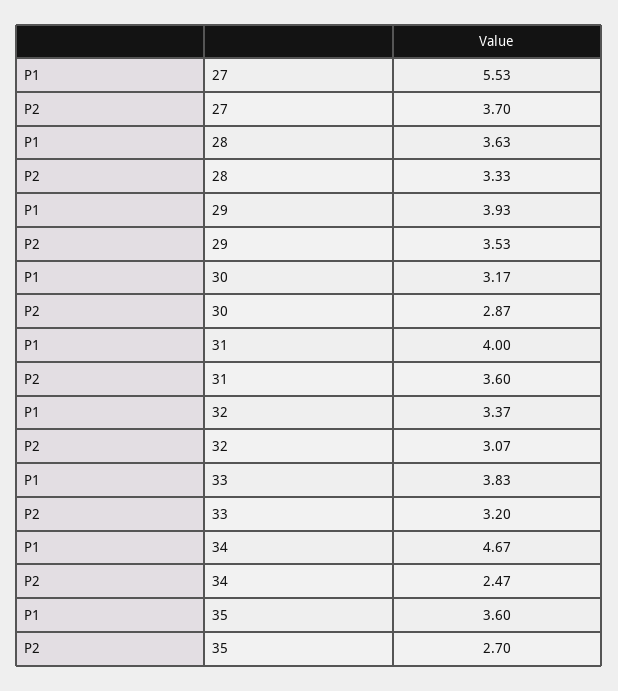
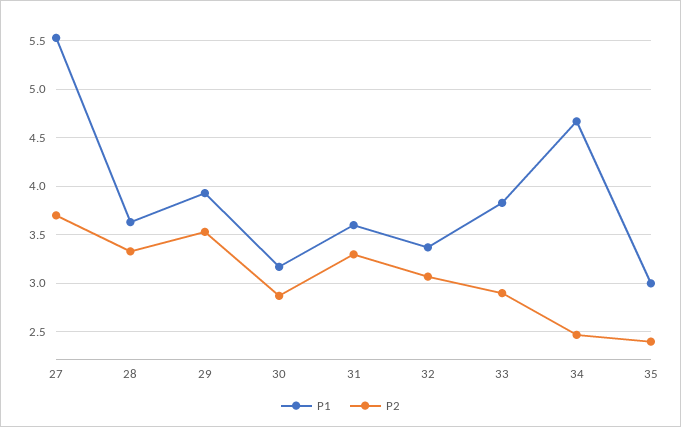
  {
    "P1": {
      "27": 5.53,
      "28": 3.63,
      "29": 3.93,
      "30": 3.17,
-     "31": 4,
+     "31": 3.6,
      "32": 3.37,
      "33": 3.83,
      "34": 4.67,
-     "35": 3.6
+     "35": 3
    },
    "P2": {
      "27": 3.7,
      "28": 3.33,
      "29": 3.53,
      "30": 2.87,
-     "31": 3.6,
+     "31": 3.3,
      "32": 3.07,
-     "33": 3.2,
+     "33": 2.9,
      "34": 2.47,
-     "35": 2.7
+     "35": 2.4
    }
  }

